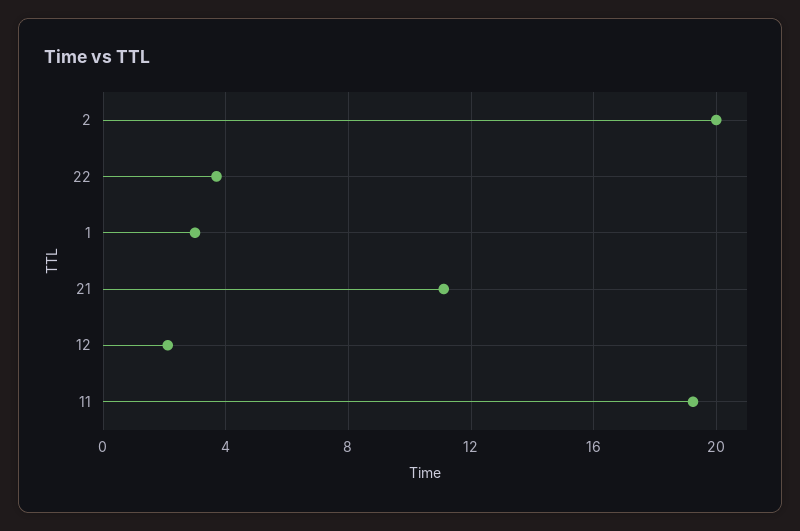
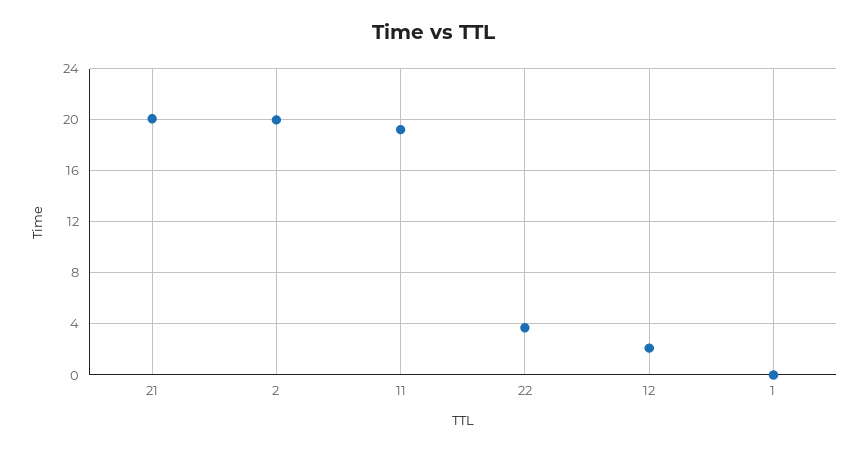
  {
    "2": 20,
    "22": 3.5,
-   "1": 3,
+   "1": 0,
-   "21": 11,
+   "21": 20,
    "12": 2,
    "11": 19
  }

